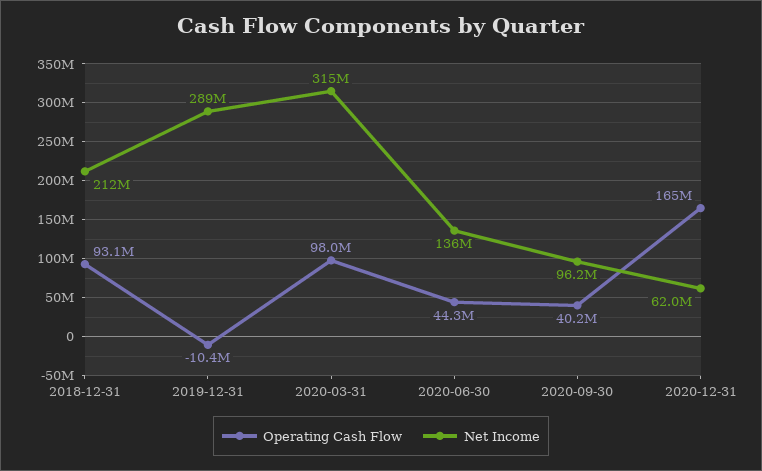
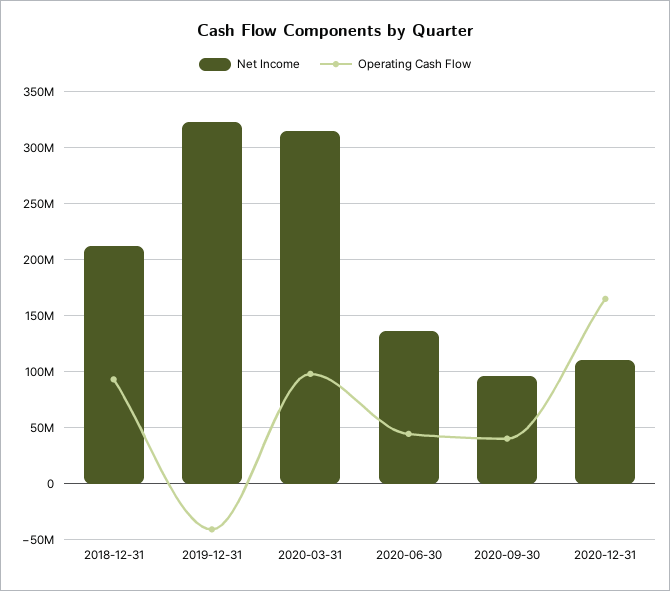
  {
    "Operating Cash Flow": {
      "2018-12-31": 93100000,
-     "2019-12-31": -10400000,
+     "2019-12-31": -40000000,
      "2020-03-31": 98000000,
      "2020-06-30": 44300000,
      "2020-09-30": 40200000,
      "2020-12-31": 165000000
    },
    "Net Income": {
      "2018-12-31": 212000000,
-     "2019-12-31": 289000000,
+     "2019-12-31": 320000000,
      "2020-03-31": 315000000,
      "2020-06-30": 136000000,
      "2020-09-30": 96200000,
-     "2020-12-31": 62000000
+     "2020-12-31": 110000000
    }
  }

